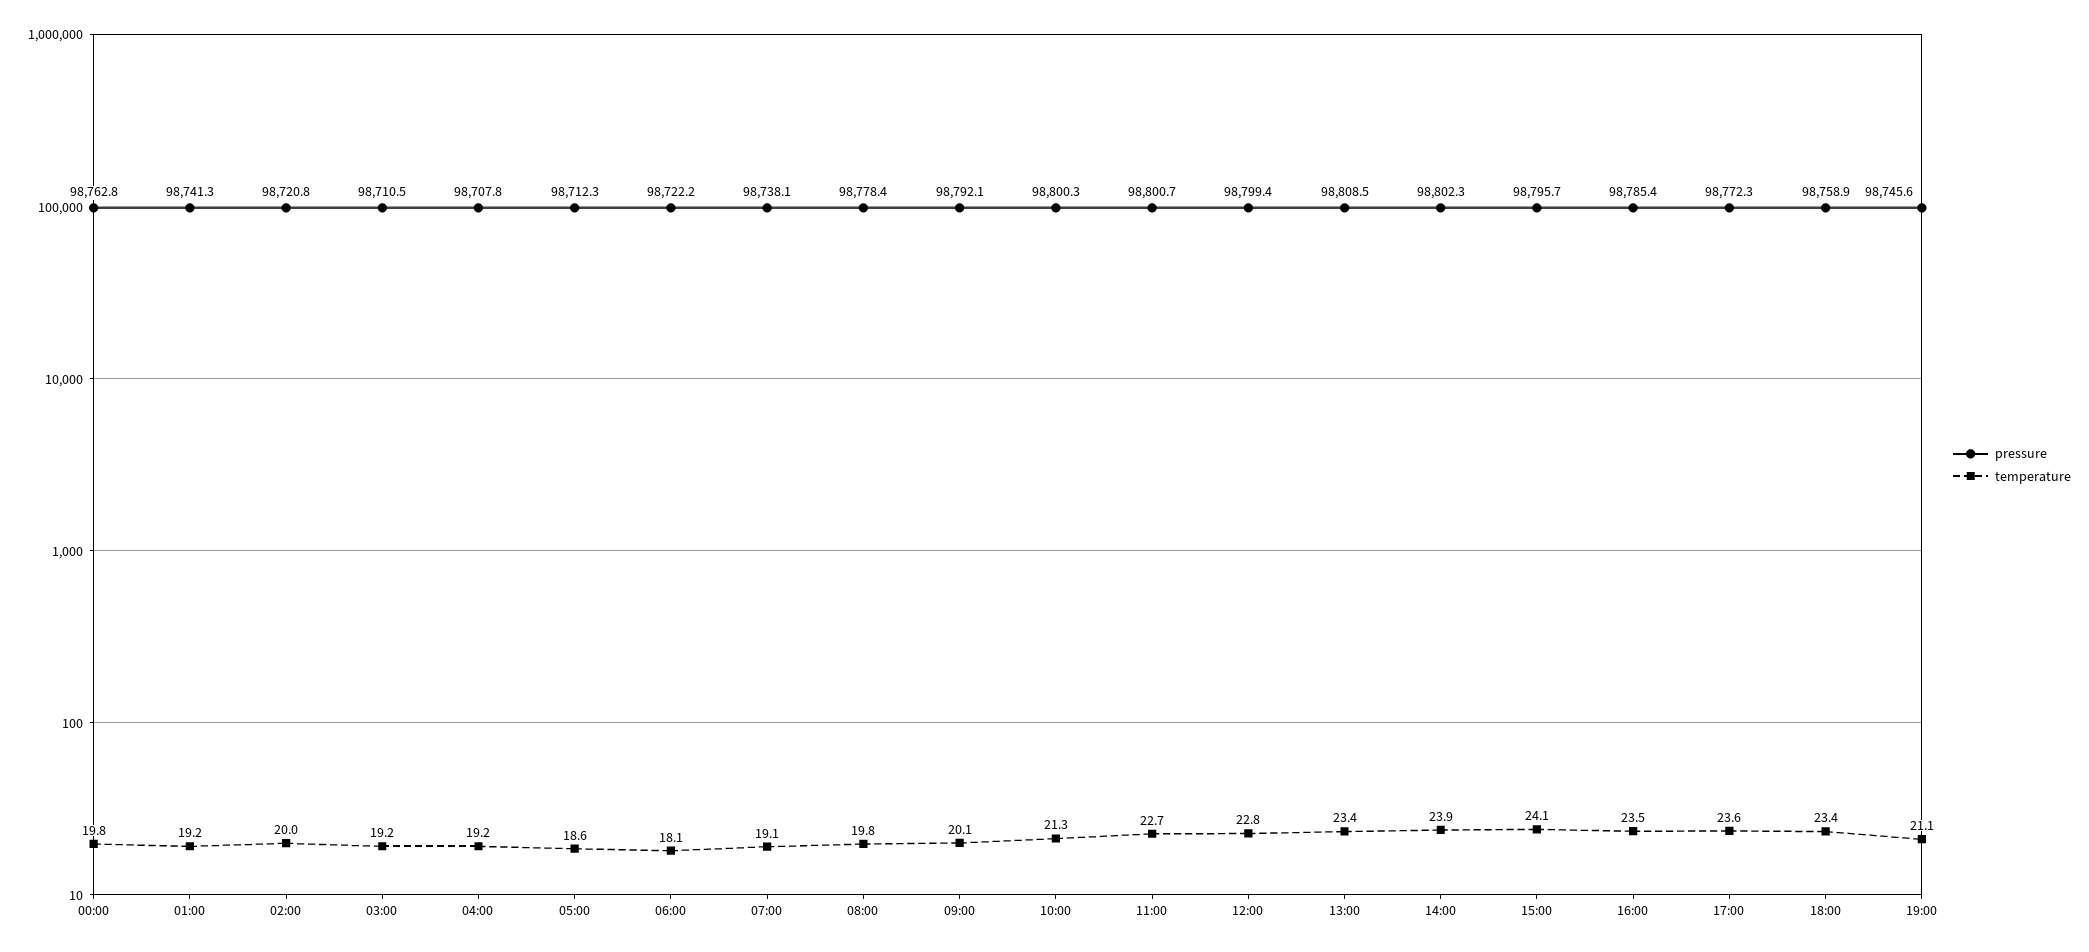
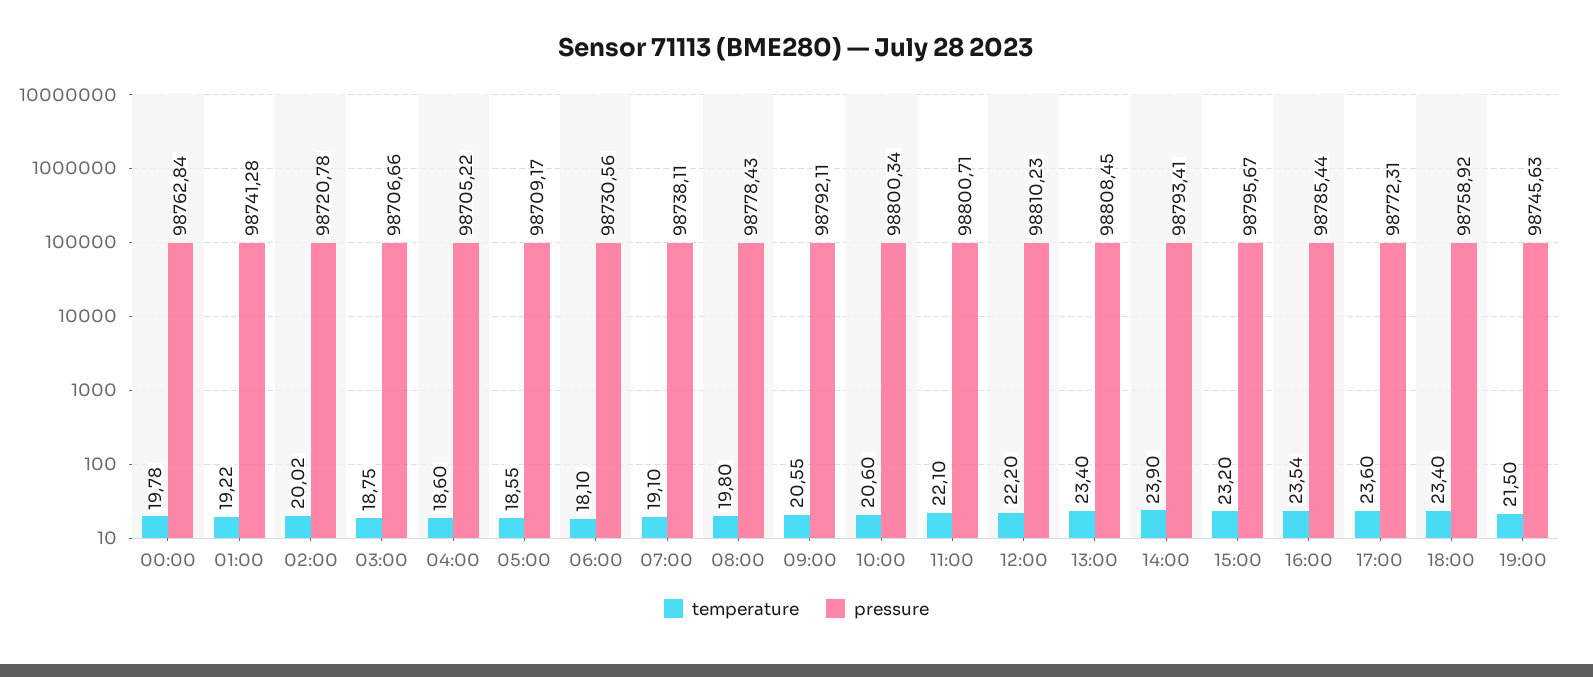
  {
    "pressure": {
      "00:00": 98762.84,
      "01:00": 98741.28,
      "02:00": 98720.78,
-     "03:00": 98710.5,
+     "03:00": 98706.66,
-     "04:00": 98707.8,
+     "04:00": 98705.22,
-     "05:00": 98712.3,
+     "05:00": 98709.17,
-     "06:00": 98722.2,
+     "06:00": 98730.56,
      "07:00": 98738.11,
      "08:00": 98778.43,
      "09:00": 98792.11,
      "10:00": 98800.34,
      "11:00": 98800.71,
-     "12:00": 98799.4,
+     "12:00": 98810.23,
      "13:00": 98808.45,
-     "14:00": 98802.3,
+     "14:00": 98793.41,
      "15:00": 98795.67,
      "16:00": 98785.44,
      "17:00": 98772.31,
      "18:00": 98758.92,
      "19:00": 98745.63
    },
    "temperature": {
      "00:00": 19.78,
      "01:00": 19.22,
      "02:00": 20.02,
-     "03:00": 19.2,
+     "03:00": 18.75,
-     "04:00": 19.2,
+     "04:00": 18.6,
      "05:00": 18.55,
      "06:00": 18.1,
      "07:00": 19.1,
      "08:00": 19.8,
-     "09:00": 20.1,
+     "09:00": 20.55,
-     "10:00": 21.3,
+     "10:00": 20.6,
-     "11:00": 22.7,
+     "11:00": 22.1,
-     "12:00": 22.8,
+     "12:00": 22.2,
      "13:00": 23.4,
      "14:00": 23.9,
-     "15:00": 24.1,
+     "15:00": 23.2,
      "16:00": 23.54,
      "17:00": 23.6,
      "18:00": 23.4,
-     "19:00": 21.1
+     "19:00": 21.5
    }
  }

